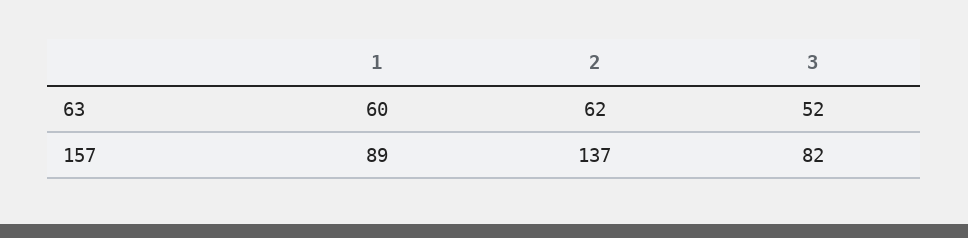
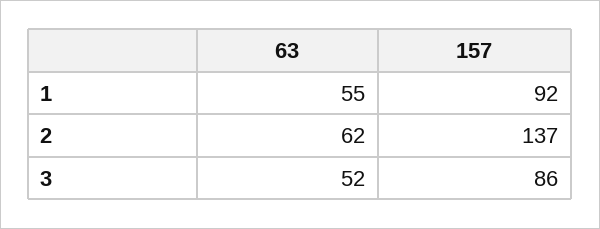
  {
    "1": {
-     "63": 60,
+     "63": 55,
-     "157": 89
+     "157": 92
    },
    "2": {
      "63": 62,
      "157": 137
    },
    "3": {
      "63": 52,
-     "157": 82
+     "157": 86
    }
  }

